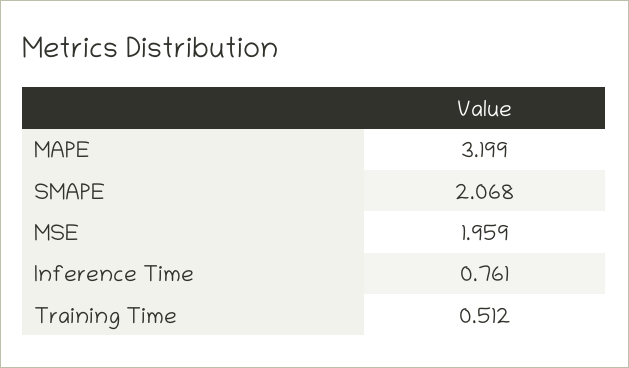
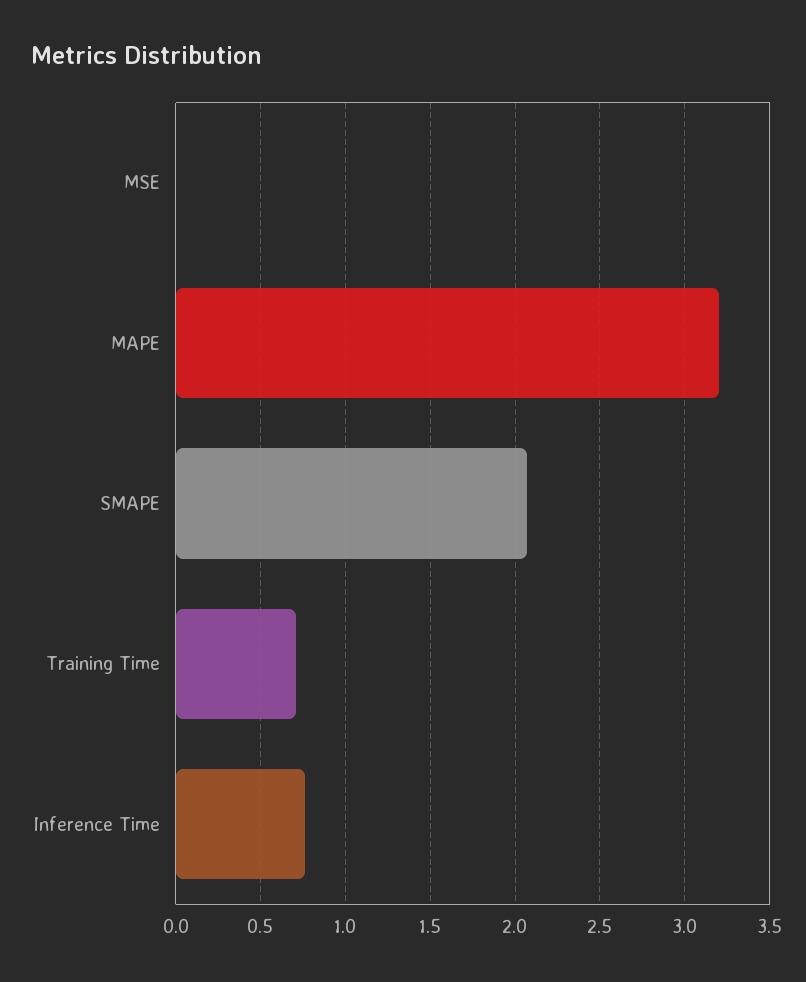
  {
    "MAPE": 3.199,
    "SMAPE": 2.068,
-   "MSE": 1.959,
+   "MSE": 0,
    "Inference Time": 0.761,
-   "Training Time": 0.512
+   "Training Time": 0.7
  }

